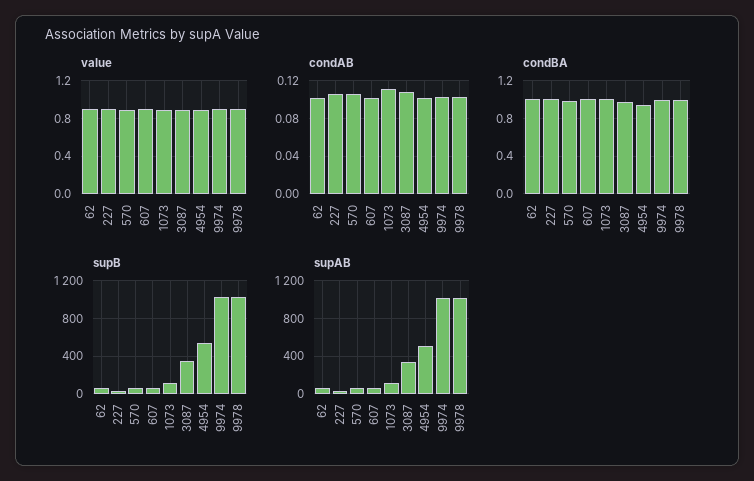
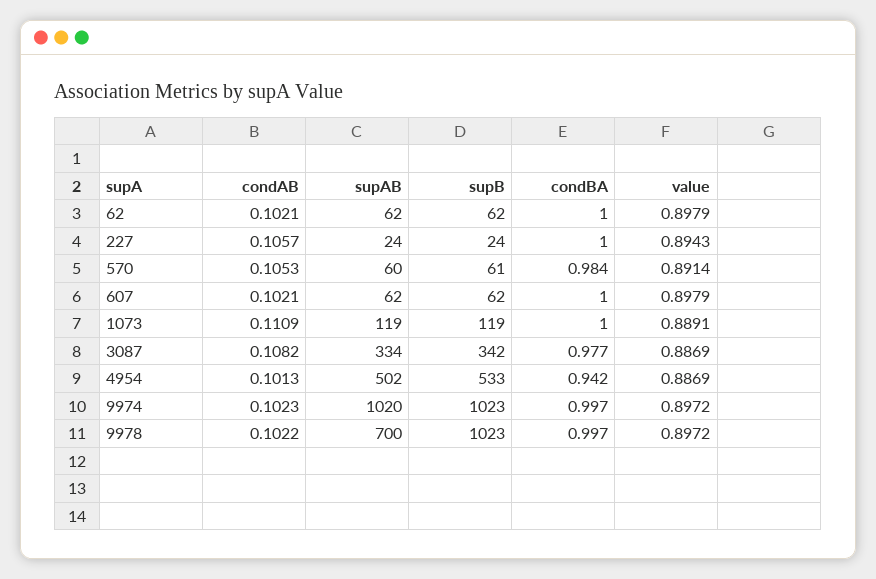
  {
    "value": {
      "62": 0.8979,
      "227": 0.8943,
      "570": 0.8914,
      "607": 0.8979,
      "1073": 0.8891,
      "3087": 0.8869,
      "4954": 0.8869,
      "9974": 0.8972,
      "9978": 0.8972
    },
    "condAB": {
      "62": 0.1021,
      "227": 0.1057,
      "570": 0.1053,
      "607": 0.1021,
      "1073": 0.1109,
      "3087": 0.1082,
      "4954": 0.1013,
      "9974": 0.1023,
      "9978": 0.1022
    },
    "condBA": {
      "62": 1,
      "227": 1,
      "570": 0.984,
      "607": 1,
      "1073": 1,
      "3087": 0.977,
      "4954": 0.942,
      "9974": 0.997,
      "9978": 0.997
    },
    "supB": {
      "62": 62,
      "227": 24,
      "570": 61,
      "607": 62,
      "1073": 119,
      "3087": 342,
      "4954": 533,
      "9974": 1023,
      "9978": 1023
    },
    "supAB": {
      "62": 62,
      "227": 24,
      "570": 60,
      "607": 62,
      "1073": 119,
      "3087": 334,
      "4954": 502,
      "9974": 1020,
-     "9978": 1000
+     "9978": 700
    }
  }

